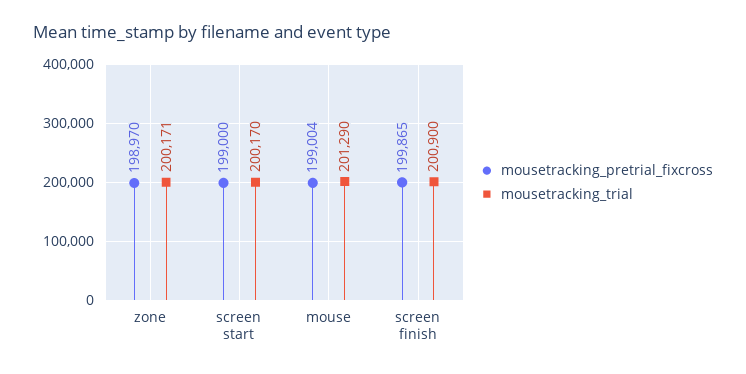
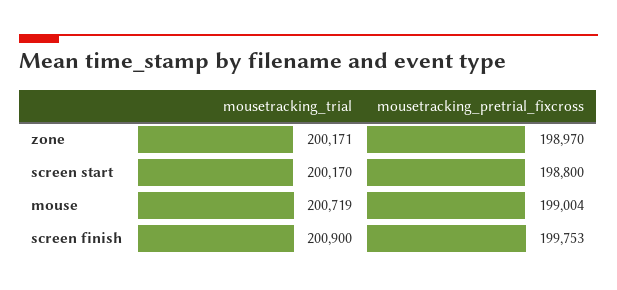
  {
    "mousetracking_pretrial_fixcross": {
      "zone": 198970,
-     "screen start": 199000,
+     "screen start": 198800,
      "mouse": 199004,
-     "screen finish": 199865
+     "screen finish": 199753
    },
    "mousetracking_trial": {
      "zone": 200171,
      "screen start": 200170,
-     "mouse": 201290,
+     "mouse": 200719,
      "screen finish": 200900
    }
  }

